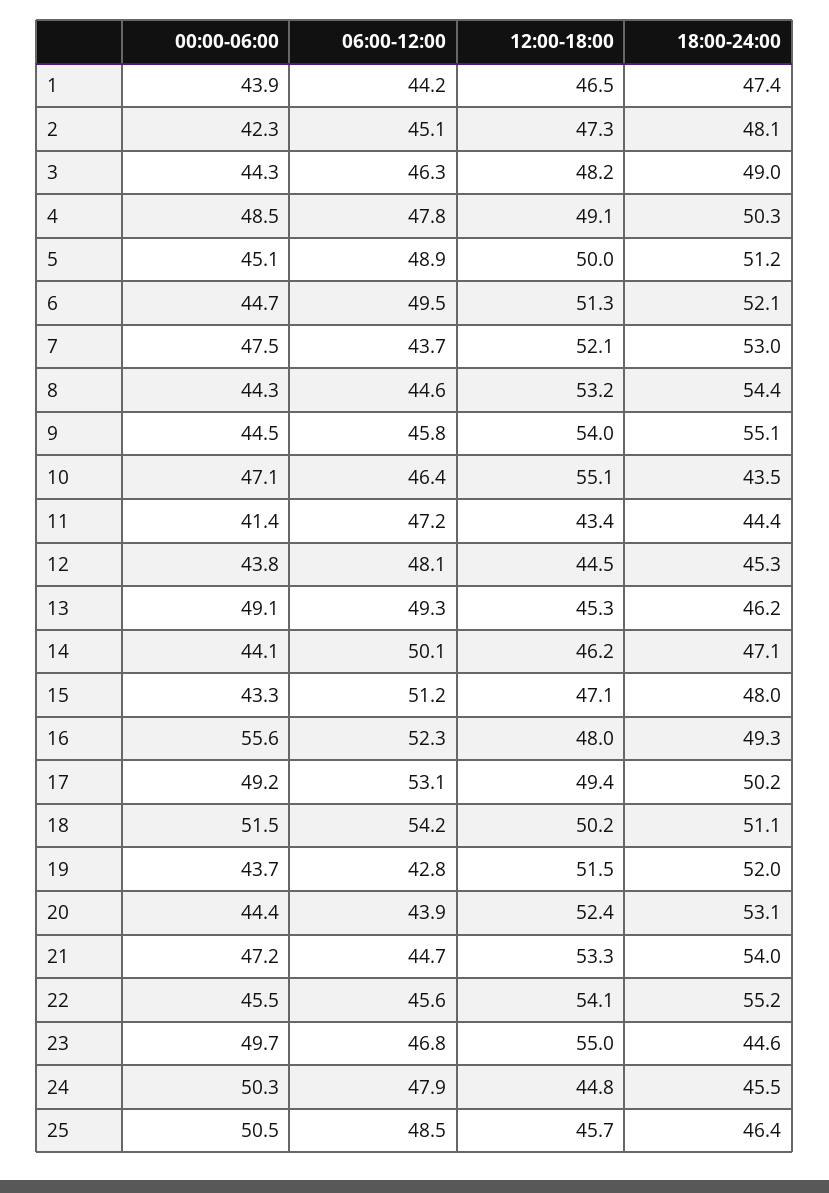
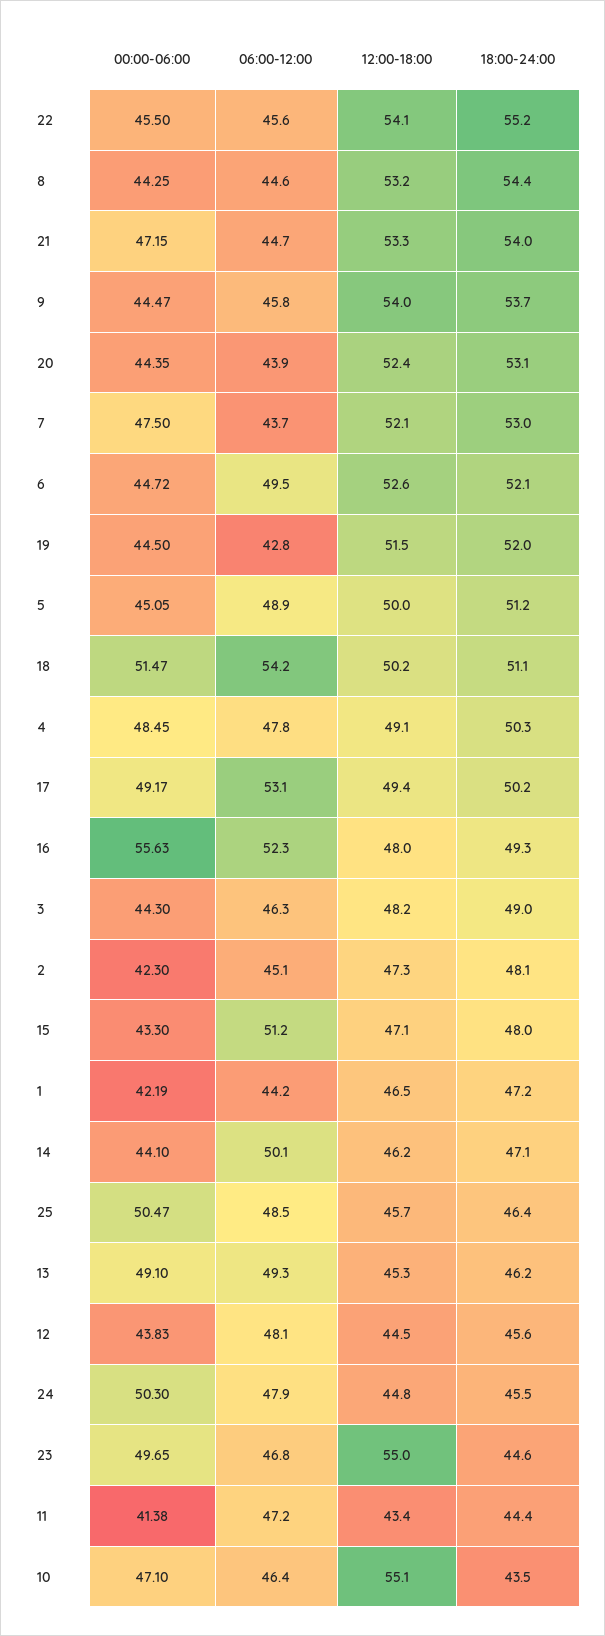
  {
    "00:00-06:00": {
-     "1": 43.9,
+     "1": 42.19,
      "2": 42.3,
      "3": 44.3,
      "4": 48.45,
      "5": 45.05,
      "6": 44.72,
      "7": 47.5,
      "8": 44.25,
      "9": 44.47,
      "10": 47.1,
      "11": 41.38,
      "12": 43.83,
      "13": 49.1,
      "14": 44.1,
      "15": 43.3,
      "16": 55.63,
      "17": 49.17,
      "18": 51.47,
-     "19": 43.7,
+     "19": 44.5,
      "20": 44.35,
      "21": 47.15,
      "22": 45.5,
      "23": 49.65,
      "24": 50.3,
      "25": 50.47
    },
    "06:00-12:00": {
      "1": 44.2,
      "2": 45.1,
      "3": 46.3,
      "4": 47.8,
      "5": 48.9,
      "6": 49.5,
      "7": 43.7,
      "8": 44.6,
      "9": 45.8,
      "10": 46.4,
      "11": 47.2,
      "12": 48.1,
      "13": 49.3,
      "14": 50.1,
      "15": 51.2,
      "16": 52.3,
      "17": 53.1,
      "18": 54.2,
      "19": 42.8,
      "20": 43.9,
      "21": 44.7,
      "22": 45.6,
      "23": 46.8,
      "24": 47.9,
      "25": 48.5
    },
    "12:00-18:00": {
      "1": 46.5,
      "2": 47.3,
      "3": 48.2,
      "4": 49.1,
      "5": 50,
-     "6": 51.3,
+     "6": 52.6,
      "7": 52.1,
      "8": 53.2,
      "9": 54,
      "10": 55.1,
      "11": 43.4,
      "12": 44.5,
      "13": 45.3,
      "14": 46.2,
      "15": 47.1,
      "16": 48,
      "17": 49.4,
      "18": 50.2,
      "19": 51.5,
      "20": 52.4,
      "21": 53.3,
      "22": 54.1,
      "23": 55,
      "24": 44.8,
      "25": 45.7
    },
    "18:00-24:00": {
-     "1": 47.4,
+     "1": 47.2,
      "2": 48.1,
      "3": 49,
      "4": 50.3,
      "5": 51.2,
      "6": 52.1,
      "7": 53,
      "8": 54.4,
-     "9": 55.1,
+     "9": 53.7,
      "10": 43.5,
      "11": 44.4,
-     "12": 45.3,
+     "12": 45.6,
      "13": 46.2,
      "14": 47.1,
      "15": 48,
      "16": 49.3,
      "17": 50.2,
      "18": 51.1,
      "19": 52,
      "20": 53.1,
      "21": 54,
      "22": 55.2,
      "23": 44.6,
      "24": 45.5,
      "25": 46.4
    }
  }

